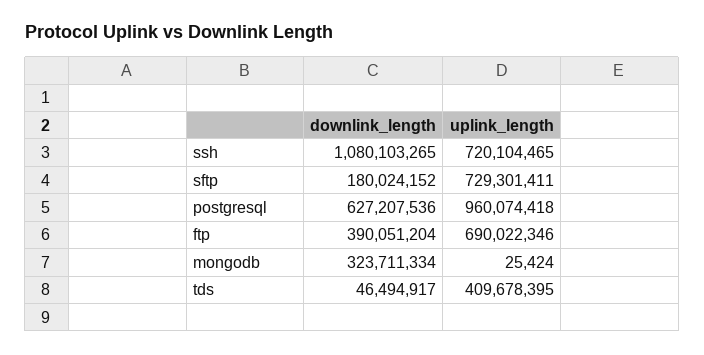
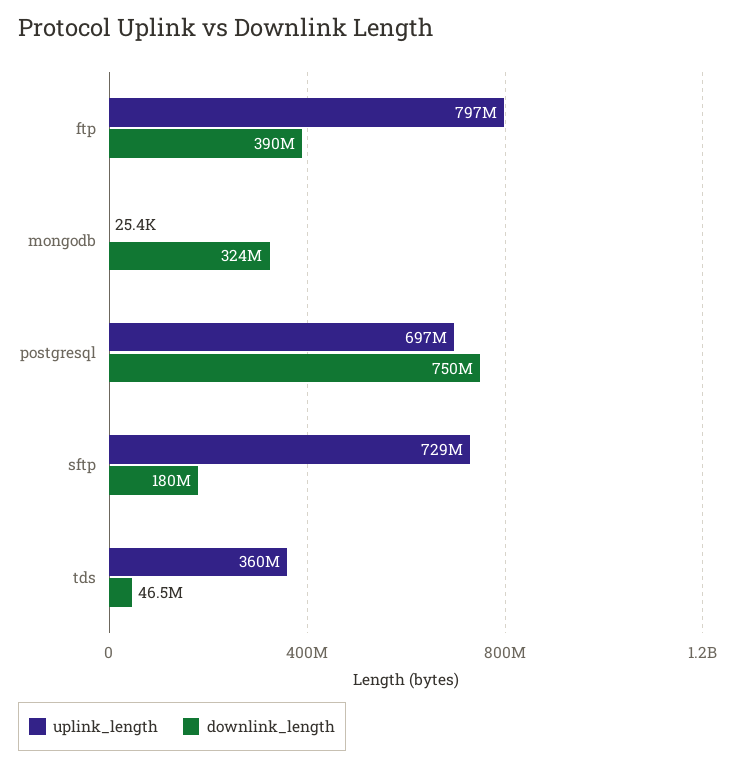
  {
    "downlink_length": {
-     "ssh": 1080103265,
      "sftp": 180024152,
-     "postgresql": 627207536,
+     "postgresql": 750000000,
      "ftp": 390051204,
      "mongodb": 323711334,
      "tds": 46494917
    },
    "uplink_length": {
-     "ssh": 720104465,
      "sftp": 729301411,
-     "postgresql": 960074418,
+     "postgresql": 697000000,
-     "ftp": 690022346,
+     "ftp": 797000000,
      "mongodb": 25424,
-     "tds": 409678395
+     "tds": 360000000
    }
  }

